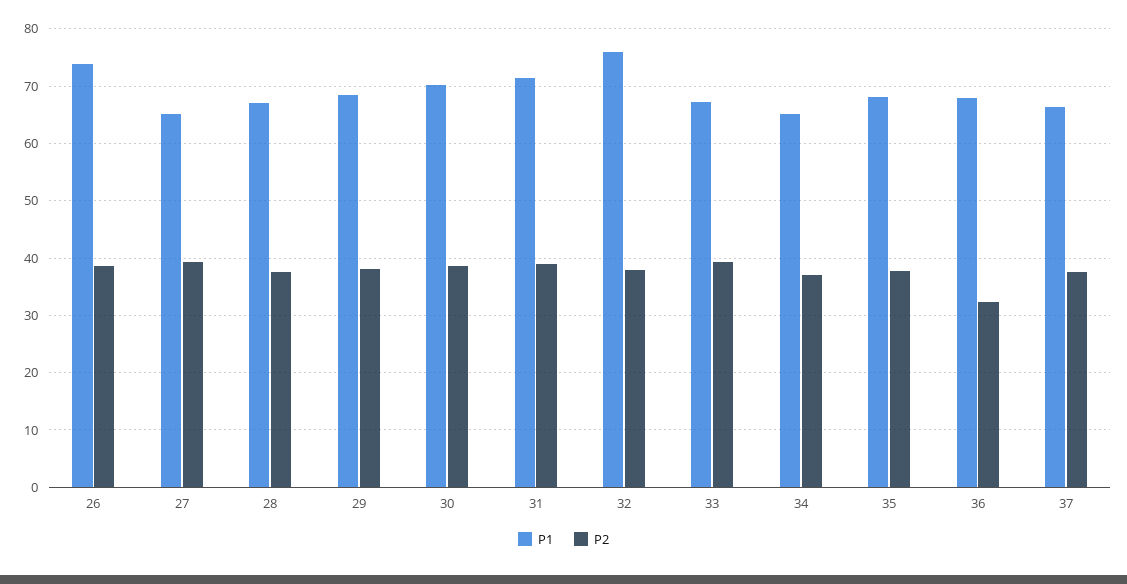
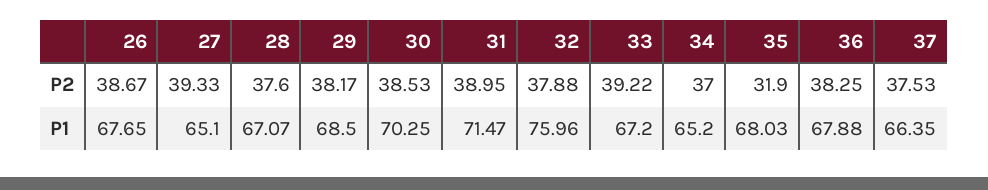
  {
    "P1": {
-     "26": 74,
+     "26": 67.65,
      "27": 65.1,
      "28": 67.07,
      "29": 68.5,
      "30": 70.25,
      "31": 71.47,
      "32": 75.96,
      "33": 67.2,
      "34": 65.2,
      "35": 68.03,
      "36": 67.88,
      "37": 66.35
    },
    "P2": {
      "26": 38.67,
      "27": 39.33,
      "28": 37.6,
      "29": 38.17,
      "30": 38.53,
      "31": 38.95,
      "32": 37.88,
      "33": 39.22,
      "34": 37,
-     "35": 38,
+     "35": 31.9,
-     "36": 32,
+     "36": 38.25,
      "37": 37.53
    }
  }

